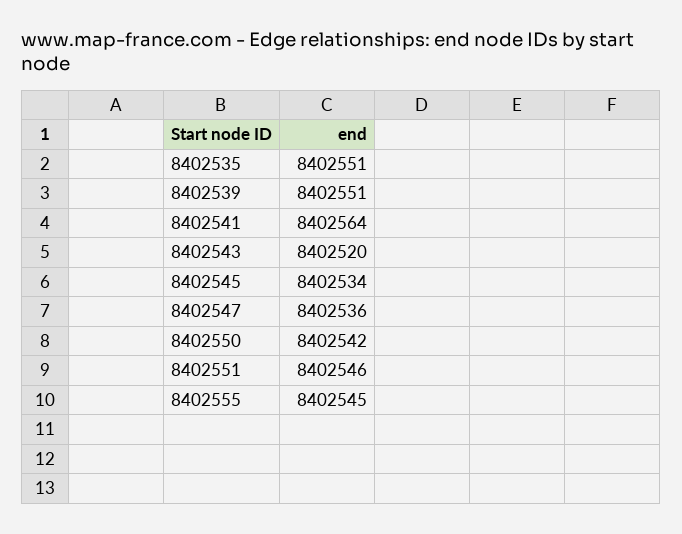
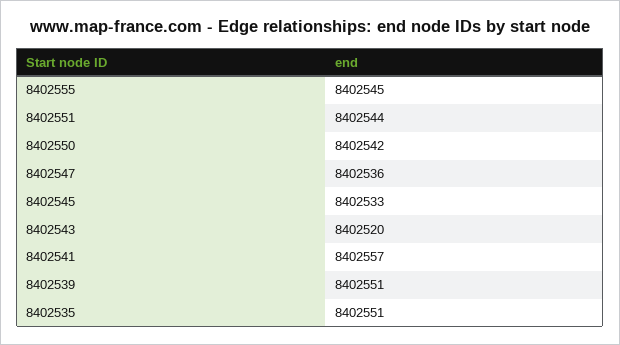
  {
    "8402535": 8402551,
    "8402539": 8402551,
-   "8402541": 8402564,
+   "8402541": 8402557,
    "8402543": 8402520,
-   "8402545": 8402534,
+   "8402545": 8402533,
    "8402547": 8402536,
    "8402550": 8402542,
-   "8402551": 8402546,
+   "8402551": 8402544,
    "8402555": 8402545
  }

